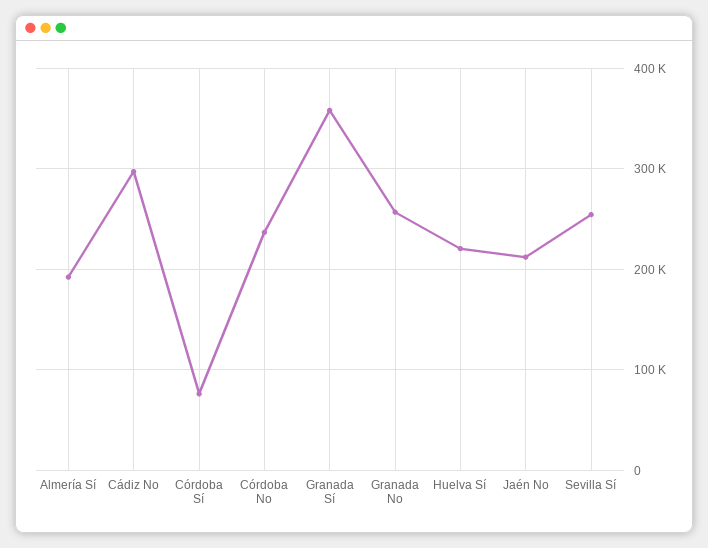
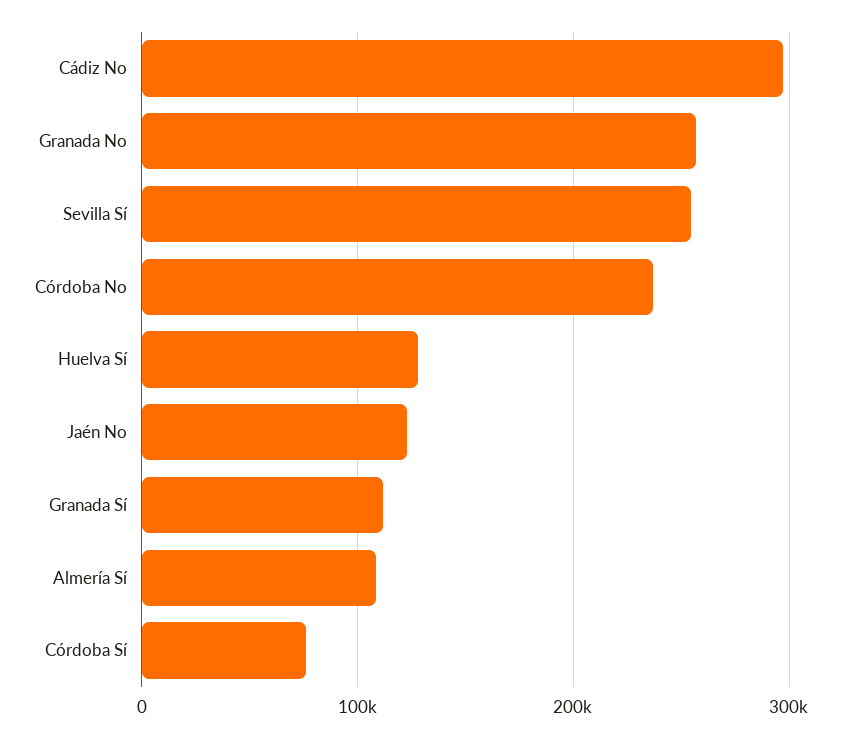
  {
-   "Almería Sí": 190000,
+   "Almería Sí": 110000,
    "Cádiz No": 300000,
    "Córdoba Sí": 80000,
    "Córdoba No": 240000,
-   "Granada Sí": 360000,
+   "Granada Sí": 110000,
    "Granada No": 260000,
-   "Huelva Sí": 220000,
+   "Huelva Sí": 130000,
-   "Jaén No": 210000,
+   "Jaén No": 120000,
    "Sevilla Sí": 250000
  }

